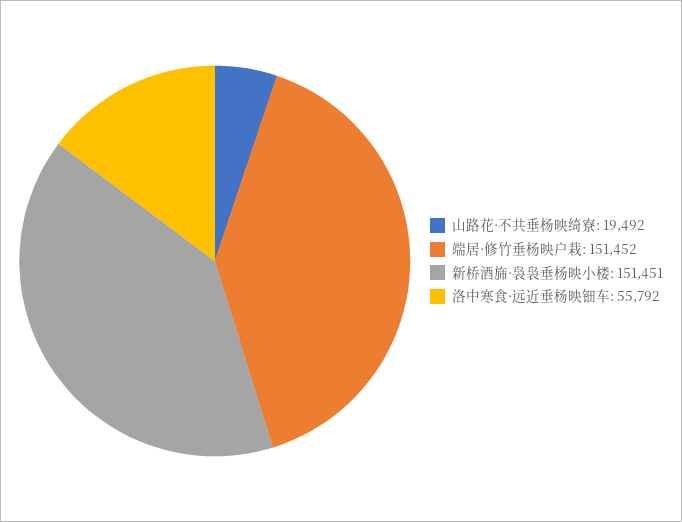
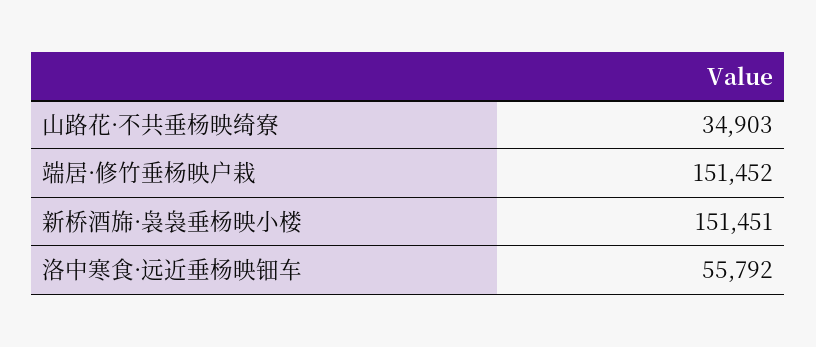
  {
-   "山路花·不共垂杨映绮寮": 19492,
+   "山路花·不共垂杨映绮寮": 34903,
    "端居·修竹垂杨映户栽": 151452,
    "新桥酒旆·袅袅垂杨映小楼": 151451,
    "洛中寒食·远近垂杨映钿车": 55792
  }

